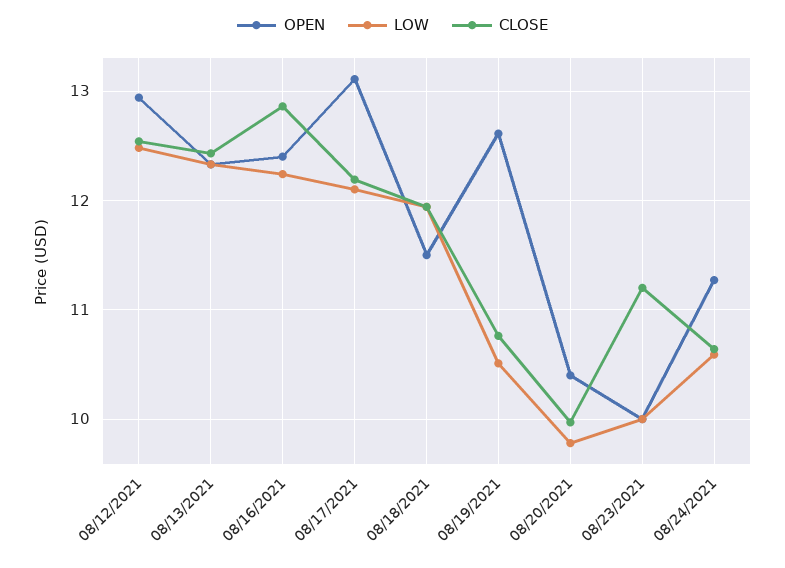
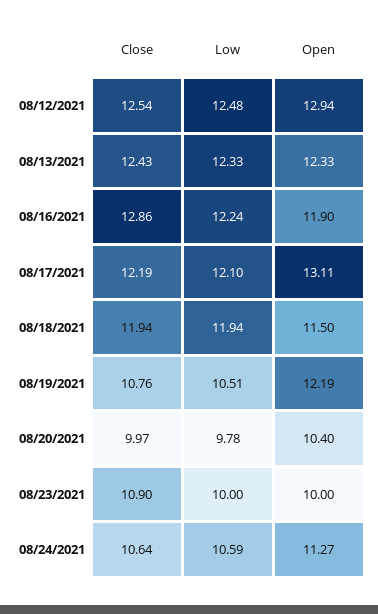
  {
    "OPEN": {
      "08/12/2021": 12.94,
      "08/13/2021": 12.33,
-     "08/16/2021": 12.4,
+     "08/16/2021": 11.9,
      "08/17/2021": 13.11,
      "08/18/2021": 11.5,
-     "08/19/2021": 12.6,
+     "08/19/2021": 12.19,
      "08/20/2021": 10.4,
      "08/23/2021": 10,
      "08/24/2021": 11.27
    },
    "LOW": {
      "08/12/2021": 12.48,
      "08/13/2021": 12.33,
      "08/16/2021": 12.24,
      "08/17/2021": 12.1,
      "08/18/2021": 11.94,
      "08/19/2021": 10.51,
      "08/20/2021": 9.78,
      "08/23/2021": 10,
      "08/24/2021": 10.59
    },
    "CLOSE": {
      "08/12/2021": 12.54,
      "08/13/2021": 12.43,
      "08/16/2021": 12.86,
      "08/17/2021": 12.19,
      "08/18/2021": 11.94,
      "08/19/2021": 10.76,
      "08/20/2021": 9.97,
-     "08/23/2021": 11.2,
+     "08/23/2021": 10.9,
      "08/24/2021": 10.64
    }
  }

